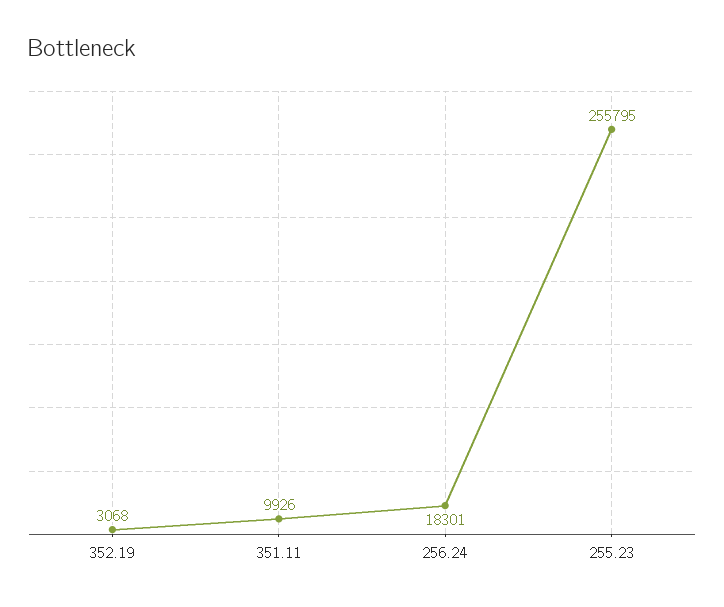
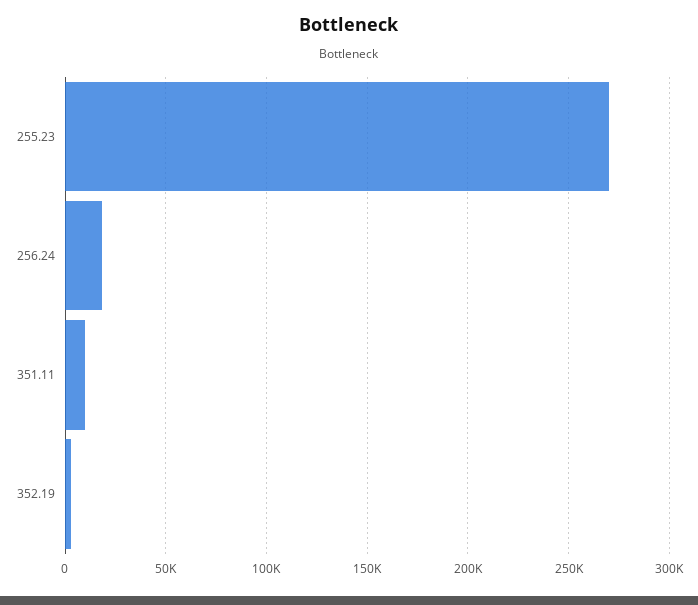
  {
    "352.19": 3068,
    "351.11": 9926,
    "256.24": 18301,
-   "255.23": 255795
+   "255.23": 270000
  }

